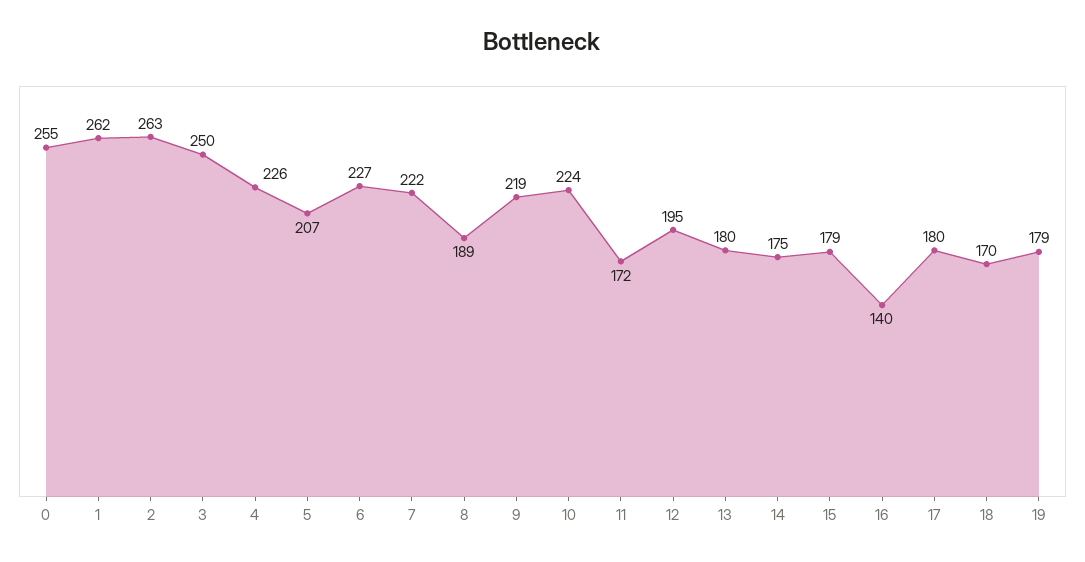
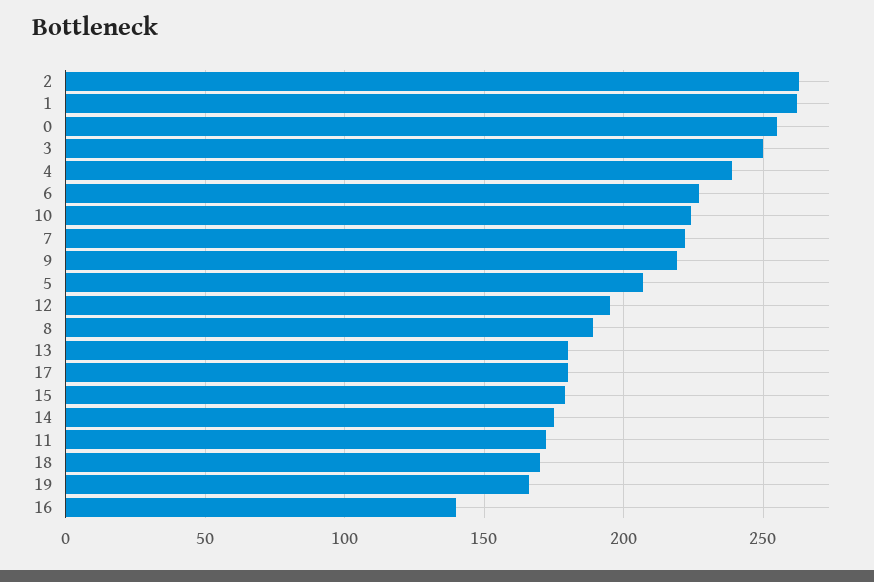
  {
    "0": 255,
    "1": 262,
    "2": 263,
    "3": 250,
-   "4": 226,
+   "4": 240,
    "5": 207,
    "6": 227,
    "7": 222,
    "8": 189,
    "9": 219,
    "10": 224,
    "11": 172,
    "12": 195,
    "13": 180,
    "14": 175,
    "15": 179,
    "16": 140,
    "17": 180,
    "18": 170,
-   "19": 179
+   "19": 165
  }

